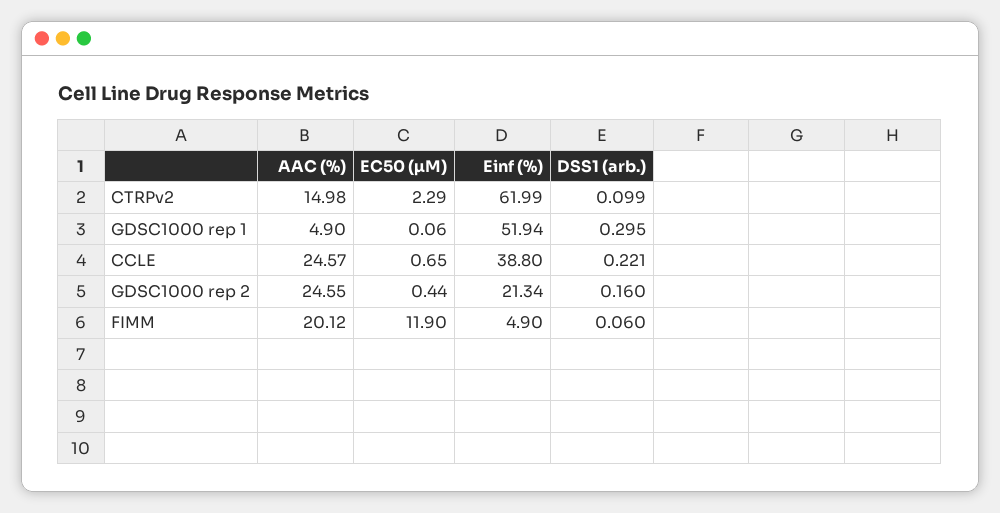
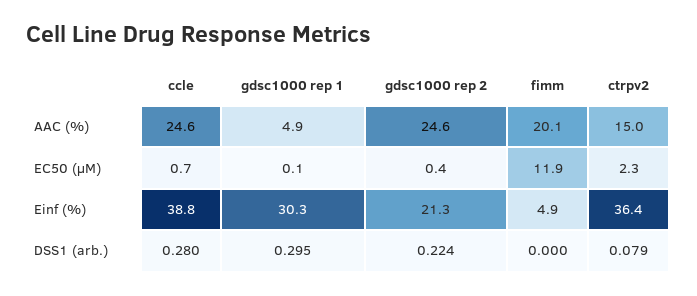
  {
    "AAC (%)": {
      "CTRPv2": 14.98,
      "GDSC1000 rep 1": 4.9,
      "CCLE": 24.57,
      "GDSC1000 rep 2": 24.55,
      "FIMM": 20.12
    },
    "EC50 (µM)": {
      "CTRPv2": 2.29,
      "GDSC1000 rep 1": 0.06,
      "CCLE": 0.65,
      "GDSC1000 rep 2": 0.44,
      "FIMM": 11.9
    },
    "Einf (%)": {
-     "CTRPv2": 61.99,
+     "CTRPv2": 36.4,
-     "GDSC1000 rep 1": 51.94,
+     "GDSC1000 rep 1": 30.3,
      "CCLE": 38.8,
      "GDSC1000 rep 2": 21.34,
      "FIMM": 4.9
    },
    "DSS1 (arb.)": {
-     "CTRPv2": 0.099,
+     "CTRPv2": 0.079,
      "GDSC1000 rep 1": 0.295,
-     "CCLE": 0.221,
+     "CCLE": 0.28,
-     "GDSC1000 rep 2": 0.16,
+     "GDSC1000 rep 2": 0.224,
-     "FIMM": 0.06
+     "FIMM": 0
    }
  }

